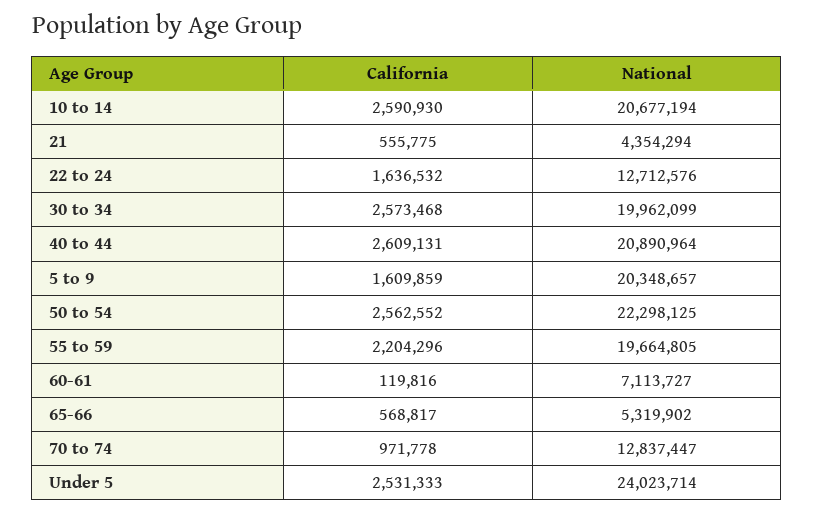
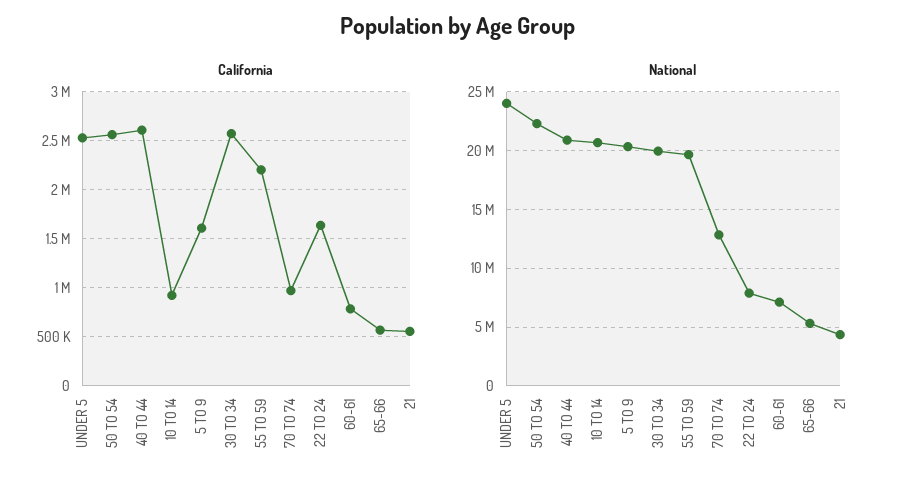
  {
    "California": {
-     "10 to 14": 2590930,
+     "10 to 14": 900000,
      "21": 555775,
      "22 to 24": 1636532,
      "30 to 34": 2573468,
      "40 to 44": 2609131,
      "5 to 9": 1609859,
      "50 to 54": 2562552,
      "55 to 59": 2204296,
-     "60-61": 119816,
+     "60-61": 800000,
      "65-66": 568817,
      "70 to 74": 971778,
      "Under 5": 2531333
    },
    "National": {
      "10 to 14": 20677194,
      "21": 4354294,
-     "22 to 24": 12712576,
+     "22 to 24": 8000000,
      "30 to 34": 19962099,
      "40 to 44": 20890964,
      "5 to 9": 20348657,
      "50 to 54": 22298125,
      "55 to 59": 19664805,
      "60-61": 7113727,
      "65-66": 5319902,
      "70 to 74": 12837447,
      "Under 5": 24023714
    }
  }

